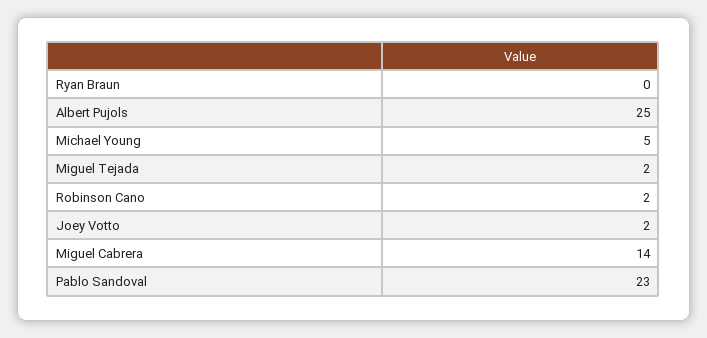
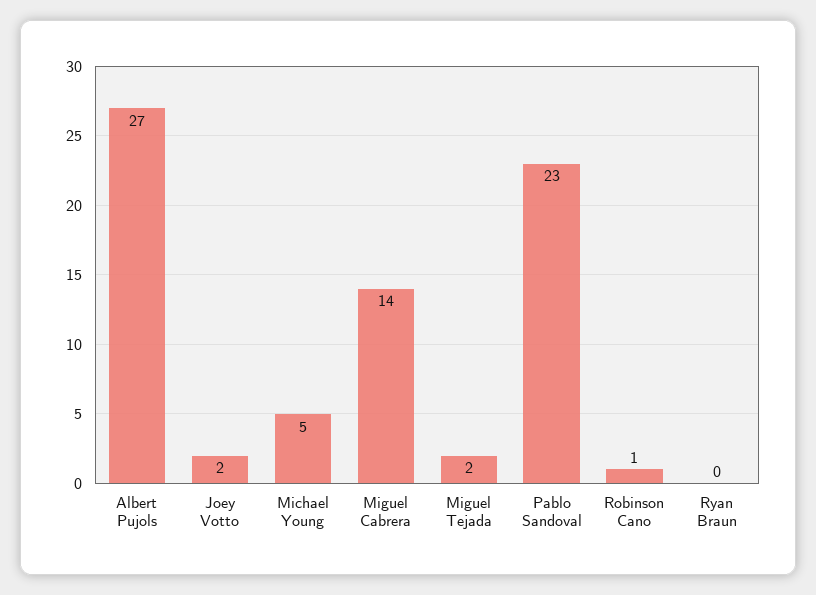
  {
    "Ryan Braun": 0,
-   "Albert Pujols": 25,
+   "Albert Pujols": 27,
    "Michael Young": 5,
    "Miguel Tejada": 2,
-   "Robinson Cano": 2,
+   "Robinson Cano": 1,
    "Joey Votto": 2,
    "Miguel Cabrera": 14,
    "Pablo Sandoval": 23
  }

